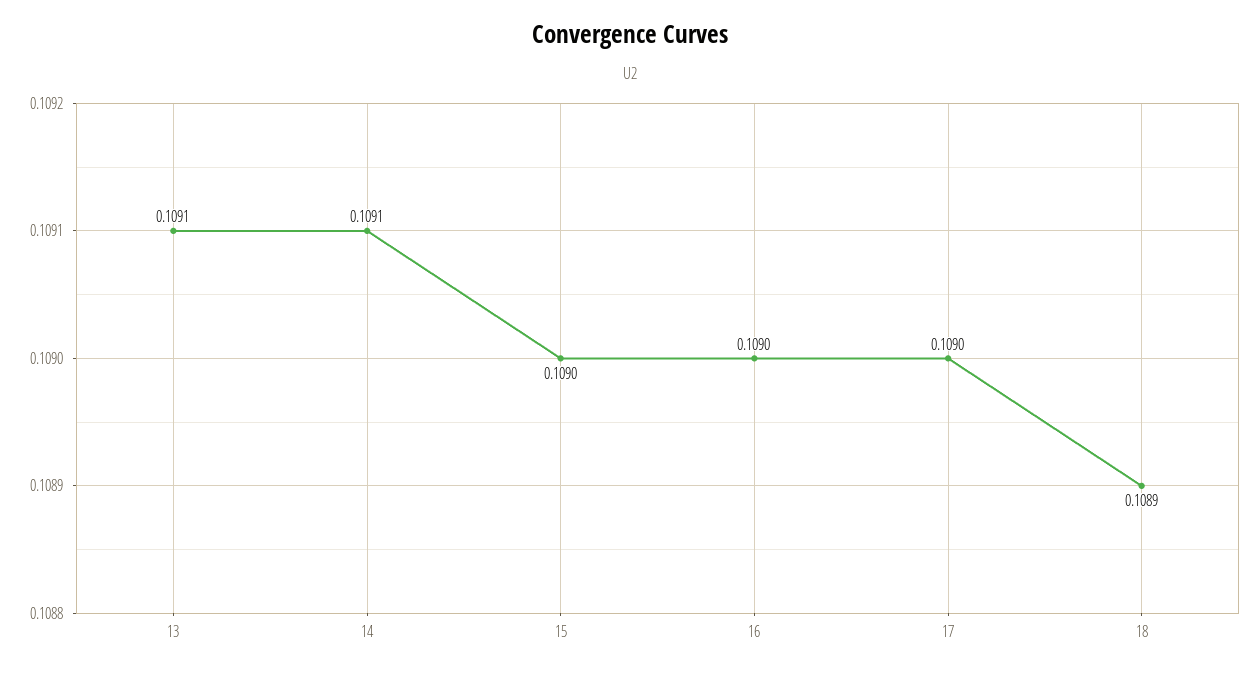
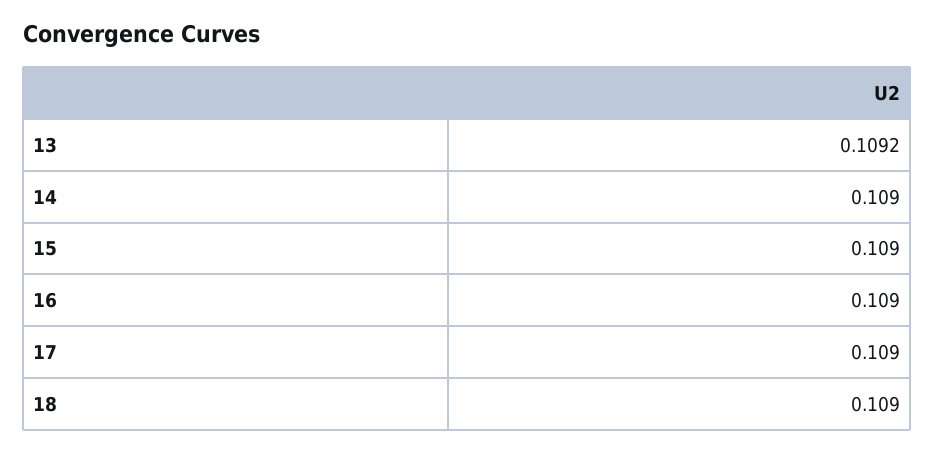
  {
-   "13": 0.1091,
+   "13": 0.1092,
-   "14": 0.1091,
+   "14": 0.109,
    "15": 0.109,
    "16": 0.109,
    "17": 0.109,
-   "18": 0.1089
+   "18": 0.109
  }

